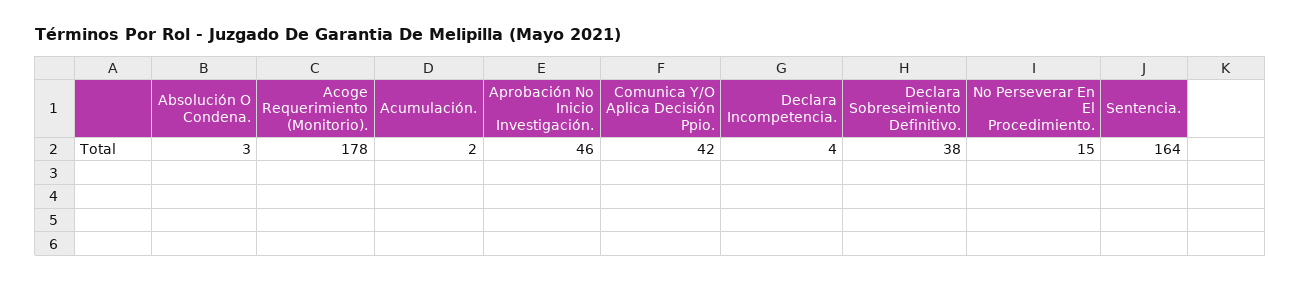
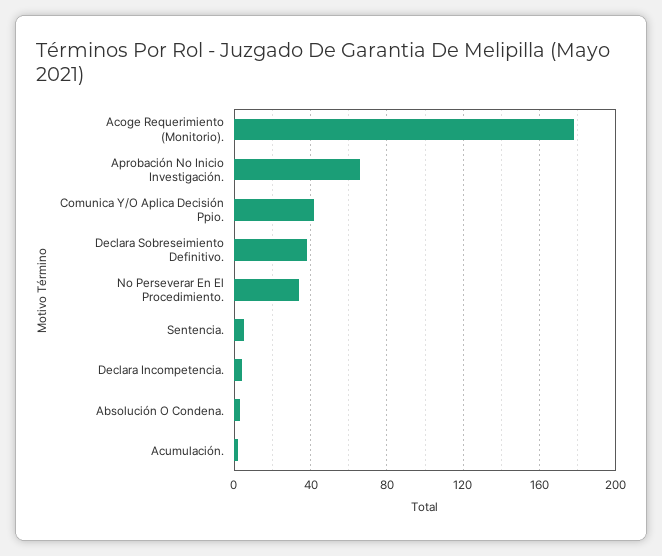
  {
    "Absolución O Condena.": 3,
    "Acoge Requerimiento (Monitorio).": 178,
    "Acumulación.": 2,
-   "Aprobación No Inicio Investigación.": 46,
+   "Aprobación No Inicio Investigación.": 65,
    "Comunica Y/O Aplica Decisión Ppio.": 42,
    "Declara Incompetencia.": 4,
    "Declara Sobreseimiento Definitivo.": 38,
-   "No Perseverar En El Procedimiento.": 15,
+   "No Perseverar En El Procedimiento.": 35,
-   "Sentencia.": 164
+   "Sentencia.": 5
  }

